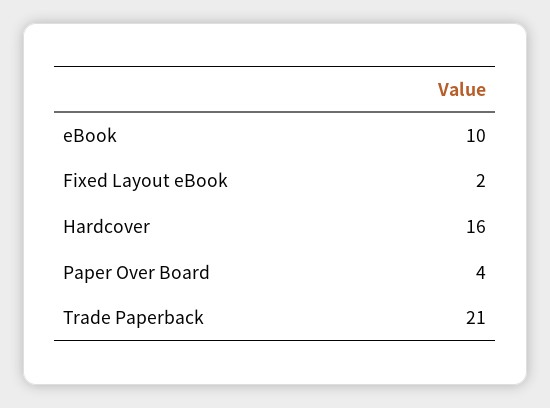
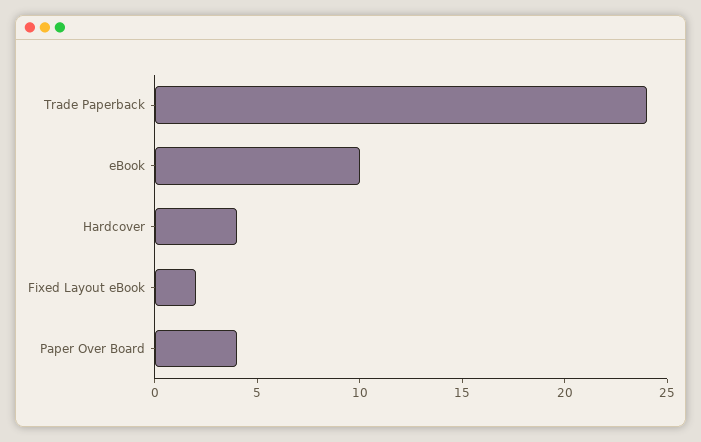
  {
    "eBook": 10,
    "Fixed Layout eBook": 2,
-   "Hardcover": 16,
+   "Hardcover": 4,
    "Paper Over Board": 4,
-   "Trade Paperback": 21
+   "Trade Paperback": 24
  }

